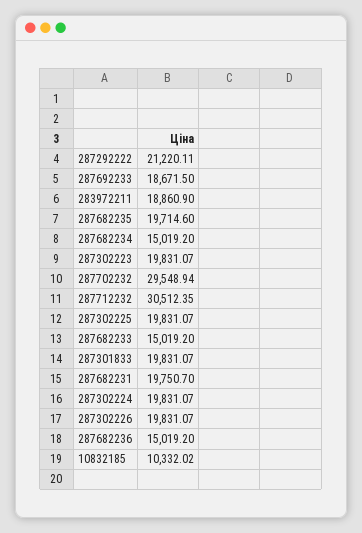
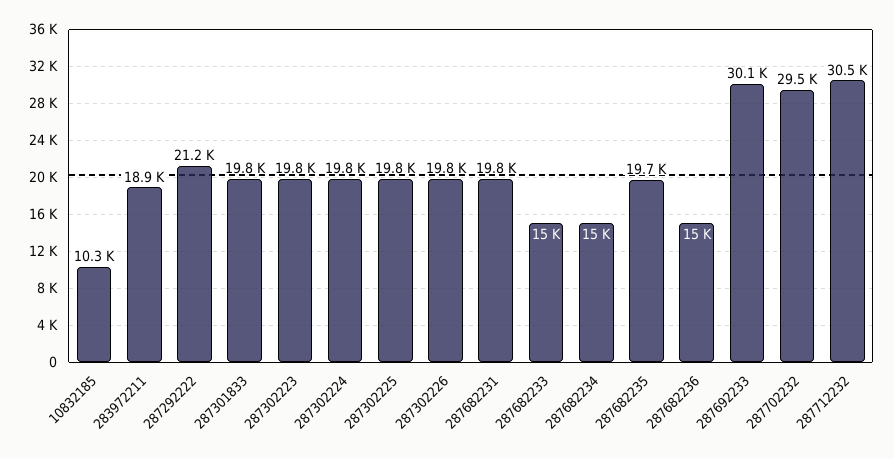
  {
    "287292222": 21220.11,
-   "287692233": 18671.5,
+   "287692233": 30100,
    "283972211": 18860.9,
    "287682235": 19714.6,
    "287682234": 15019.2,
    "287302223": 19831.07,
    "287702232": 29548.94,
    "287712232": 30512.35,
    "287302225": 19831.07,
    "287682233": 15019.2,
    "287301833": 19831.07,
    "287682231": 19750.7,
    "287302224": 19831.07,
    "287302226": 19831.07,
    "287682236": 15019.2,
    "10832185": 10332.02
  }

